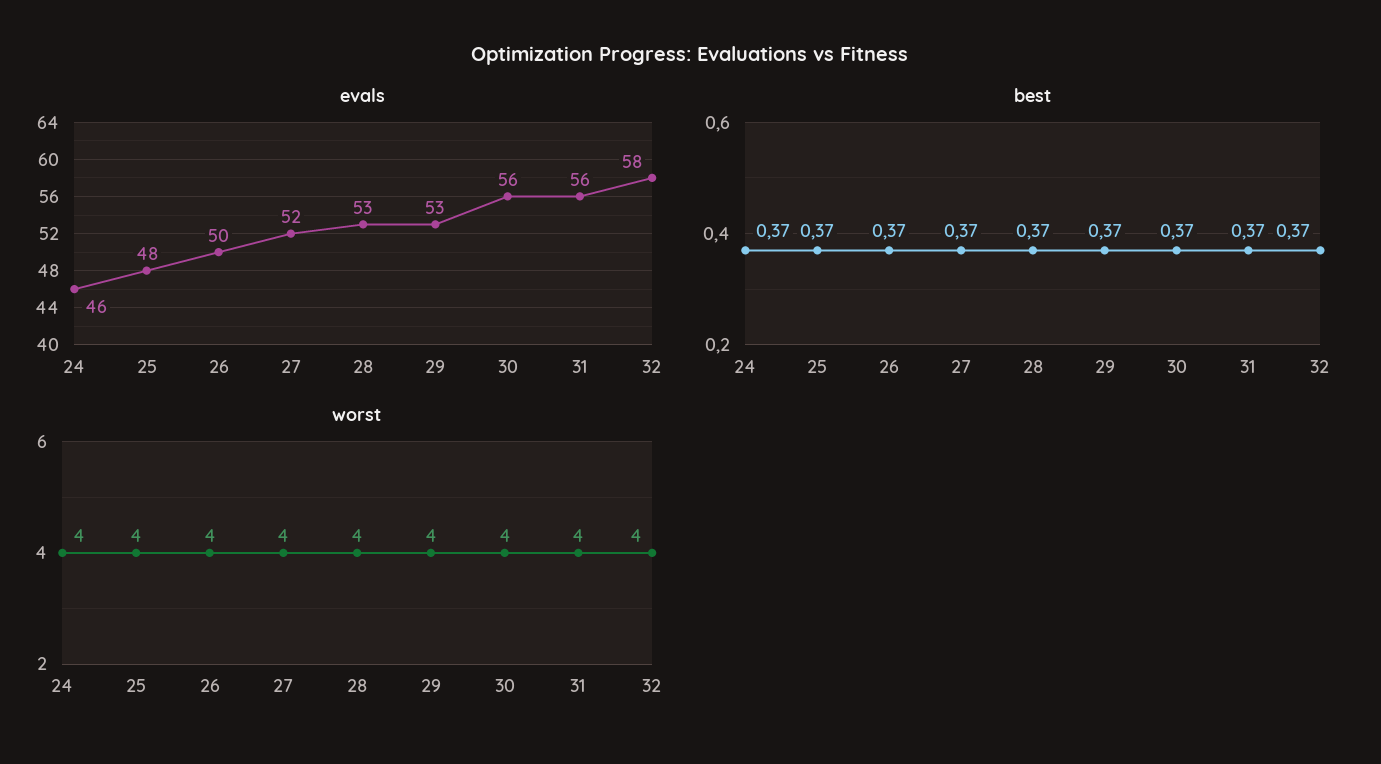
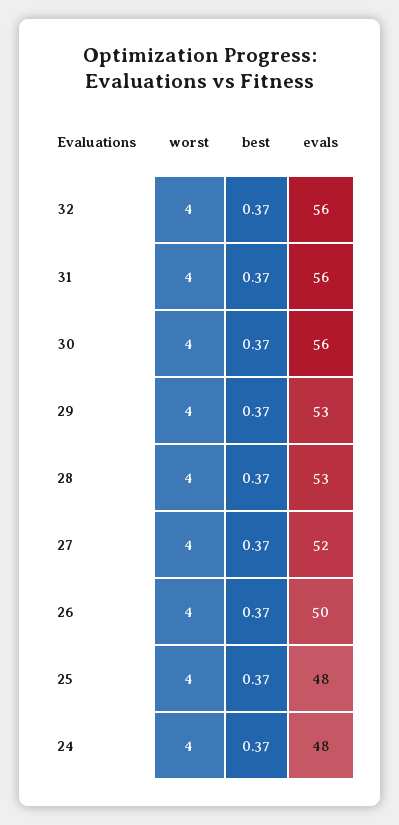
  {
    "evals": {
-     "24": 46,
+     "24": 48,
      "25": 48,
      "26": 50,
      "27": 52,
      "28": 53,
      "29": 53,
      "30": 56,
      "31": 56,
-     "32": 58
+     "32": 56
    },
    "best": {
      "24": 0.37,
      "25": 0.37,
      "26": 0.37,
      "27": 0.37,
      "28": 0.37,
      "29": 0.37,
      "30": 0.37,
      "31": 0.37,
      "32": 0.37
    },
    "worst": {
      "24": 4,
      "25": 4,
      "26": 4,
      "27": 4,
      "28": 4,
      "29": 4,
      "30": 4,
      "31": 4,
      "32": 4
    }
  }

